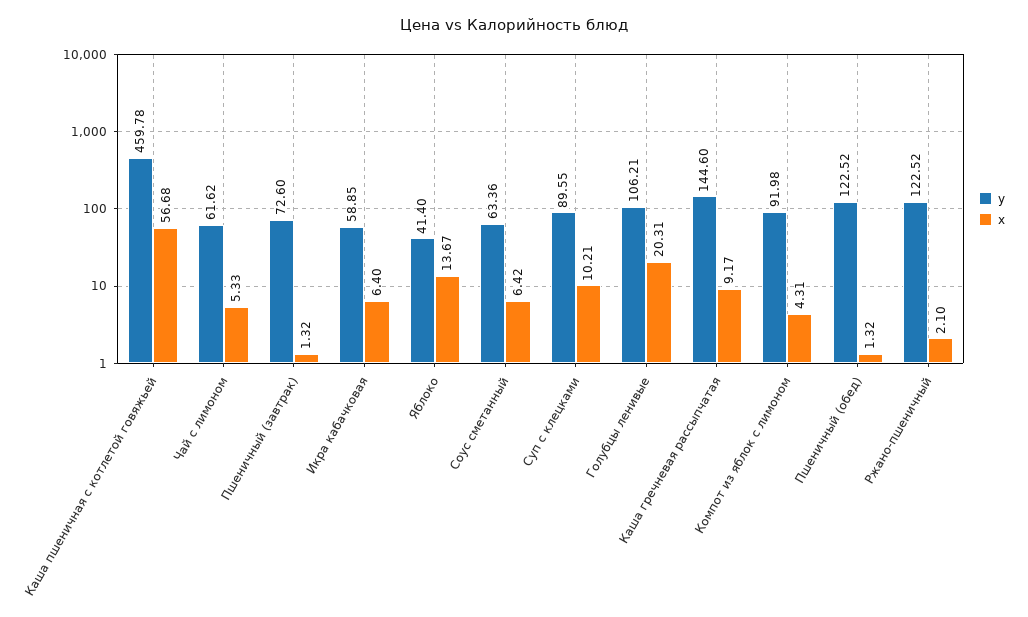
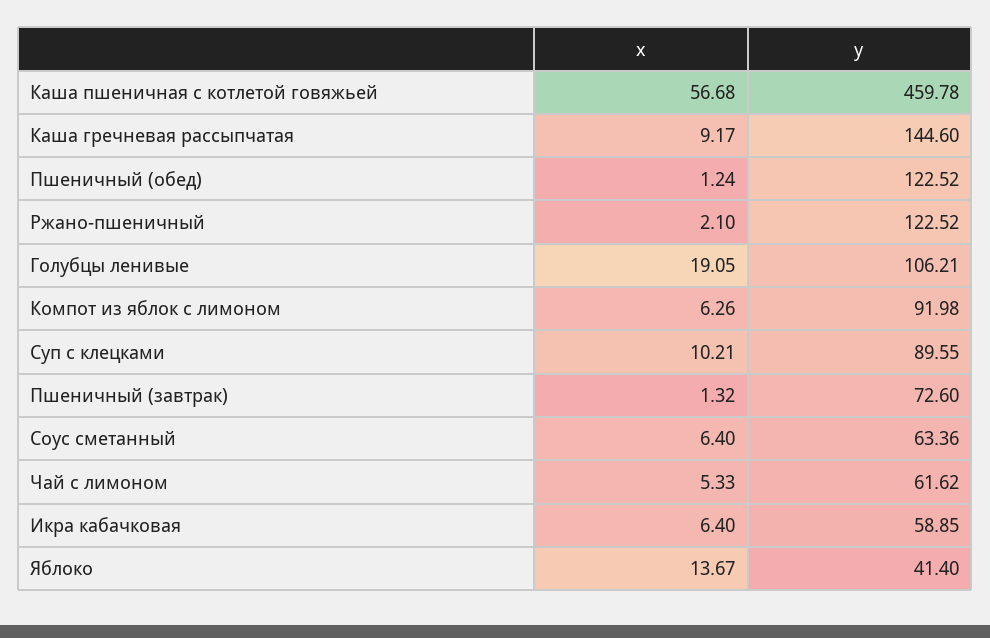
  {
    "y": {
      "Каша пшеничная с котлетой говяжьей": 459.78,
      "Чай с лимоном": 61.62,
      "Пшеничный (завтрак)": 72.6,
      "Икра кабачковая": 58.85,
      "Яблоко": 41.4,
      "Соус сметанный": 63.36,
      "Суп с клецками": 89.55,
      "Голубцы ленивые": 106.21,
      "Каша гречневая рассыпчатая": 144.6,
      "Компот из яблок с лимоном": 91.98,
      "Пшеничный (обед)": 122.52,
      "Ржано-пшеничный": 122.52
    },
    "x": {
      "Каша пшеничная с котлетой говяжьей": 56.68,
      "Чай с лимоном": 5.33,
      "Пшеничный (завтрак)": 1.32,
      "Икра кабачковая": 6.4,
      "Яблоко": 13.67,
-     "Соус сметанный": 6.42,
+     "Соус сметанный": 6.4,
      "Суп с клецками": 10.21,
-     "Голубцы ленивые": 20.31,
+     "Голубцы ленивые": 19.05,
      "Каша гречневая рассыпчатая": 9.17,
-     "Компот из яблок с лимоном": 4.31,
+     "Компот из яблок с лимоном": 6.26,
-     "Пшеничный (обед)": 1.32,
+     "Пшеничный (обед)": 1.24,
      "Ржано-пшеничный": 2.1
    }
  }

